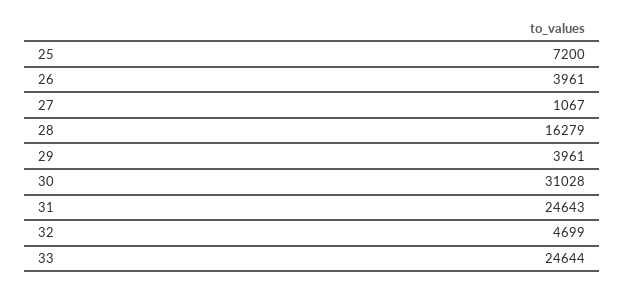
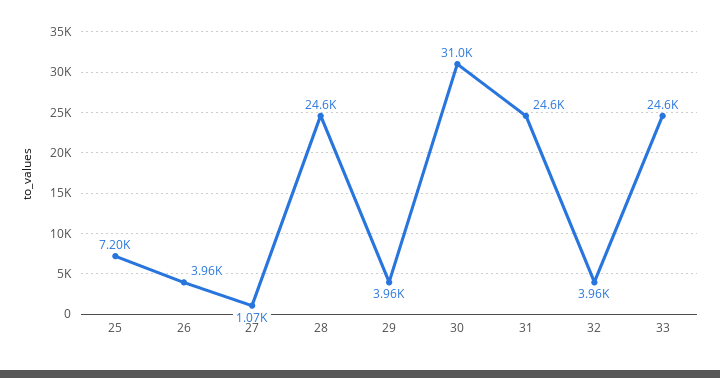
  {
    "25": 7200,
    "26": 3961,
    "27": 1067,
-   "28": 16279,
+   "28": 24600,
    "29": 3961,
    "30": 31028,
    "31": 24643,
-   "32": 4699,
+   "32": 3960,
    "33": 24644
  }

